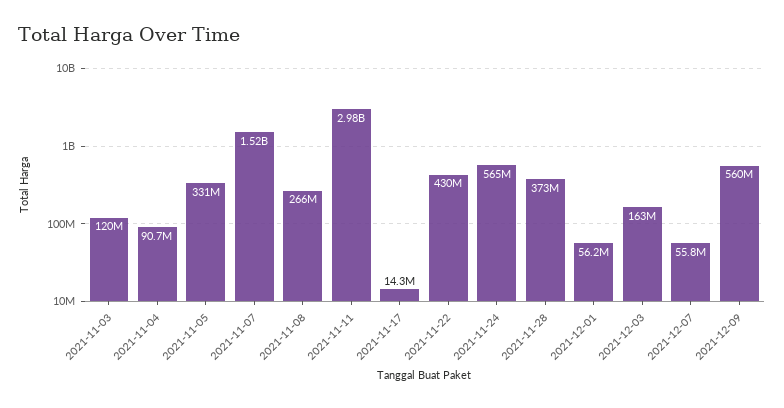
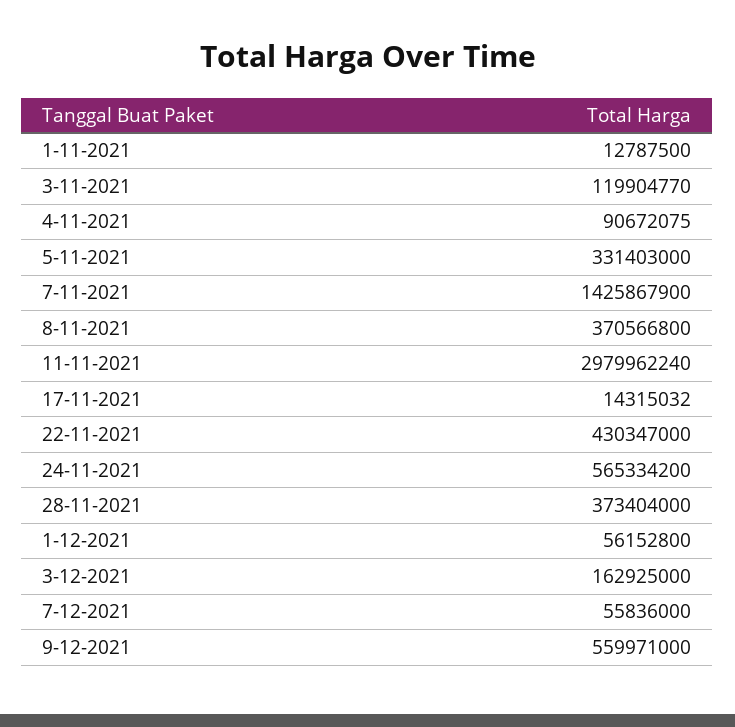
  {
    "2021-11-03": 119904770,
    "2021-11-04": 90672075,
    "2021-11-05": 331403000,
-   "2021-11-07": 1520000000,
+   "2021-11-07": 1425867900,
-   "2021-11-08": 266000000,
+   "2021-11-08": 370566800,
    "2021-11-11": 2979962240,
    "2021-11-17": 14315032,
    "2021-11-22": 430347000,
    "2021-11-24": 565334200,
    "2021-11-28": 373404000,
    "2021-12-01": 56152800,
    "2021-12-03": 162925000,
    "2021-12-07": 55836000,
-   "2021-12-09": 559971000
+   "2021-12-09": 559971000,
+   "1-11-2021": 12787500
  }

